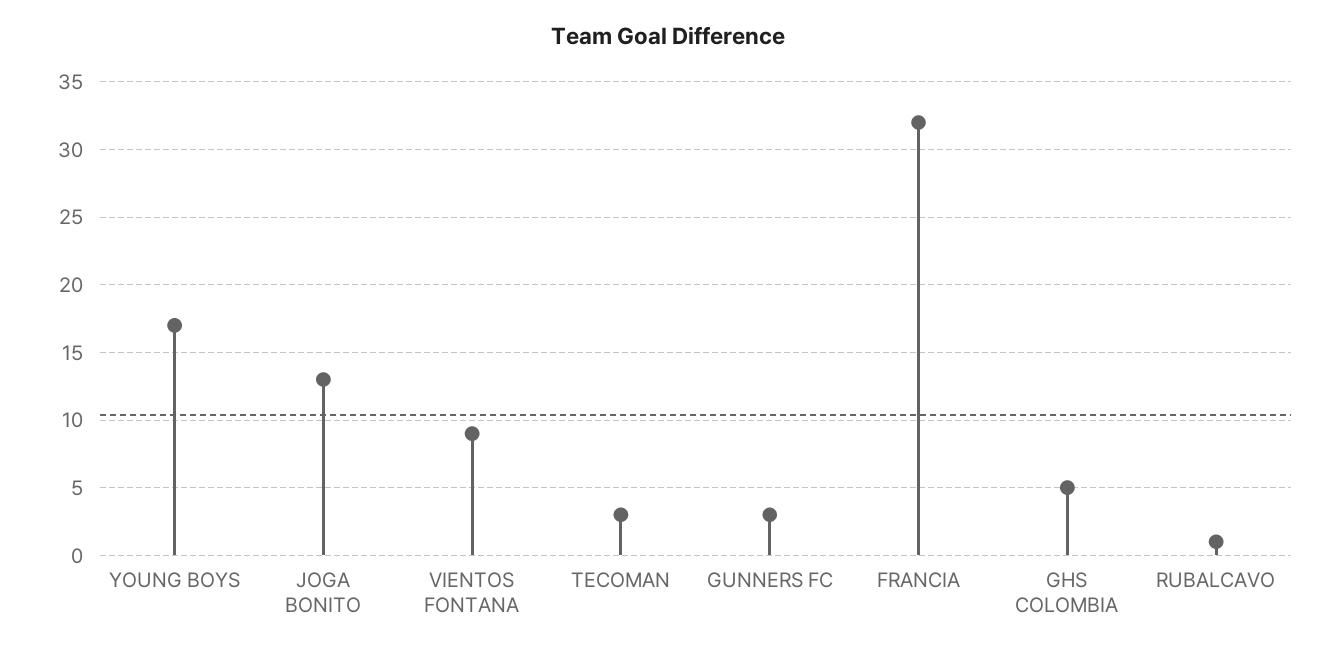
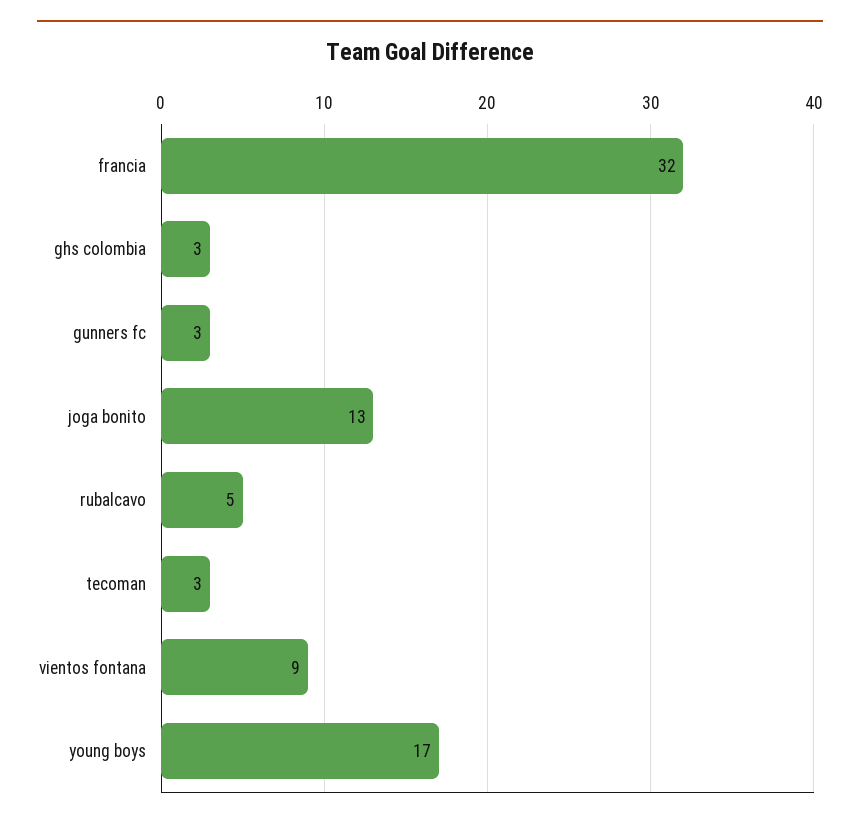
  {
    "YOUNG BOYS": 17,
    "JOGA BONITO": 13,
    "VIENTOS FONTANA": 9,
    "TECOMAN": 3,
    "GUNNERS FC": 3,
    "FRANCIA": 32,
-   "GHS COLOMBIA": 5,
+   "GHS COLOMBIA": 3,
-   "RUBALCAVO": 1
+   "RUBALCAVO": 5
  }

